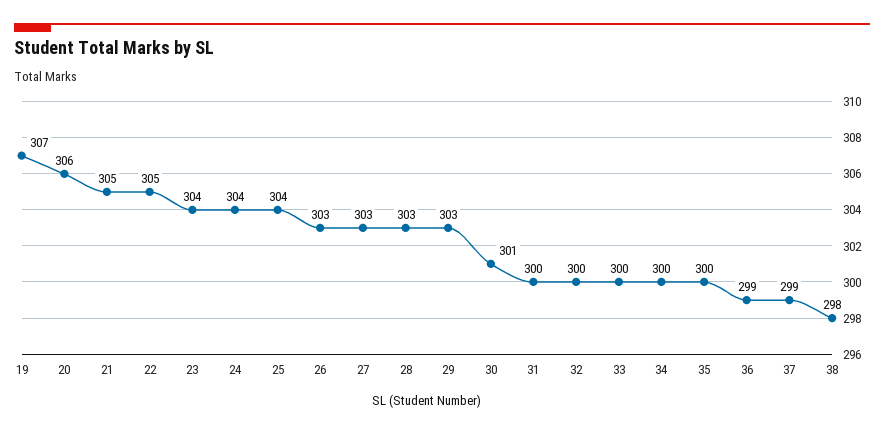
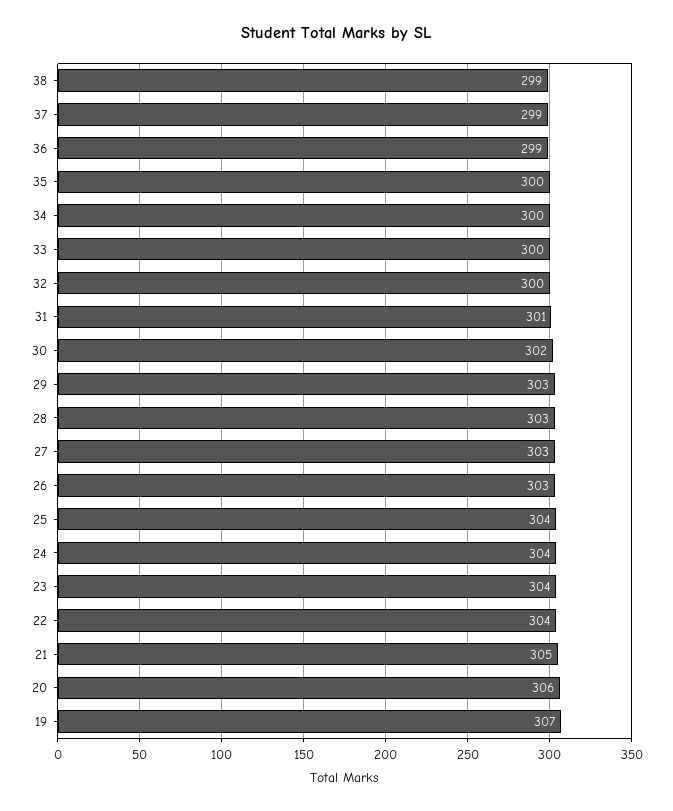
  {
    "19": 307,
    "20": 306,
    "21": 305,
-   "22": 305,
+   "22": 304,
    "23": 304,
    "24": 304,
    "25": 304,
    "26": 303,
    "27": 303,
    "28": 303,
    "29": 303,
-   "30": 301,
+   "30": 302,
-   "31": 300,
+   "31": 301,
    "32": 300,
    "33": 300,
    "34": 300,
    "35": 300,
    "36": 299,
    "37": 299,
-   "38": 298
+   "38": 299
  }

